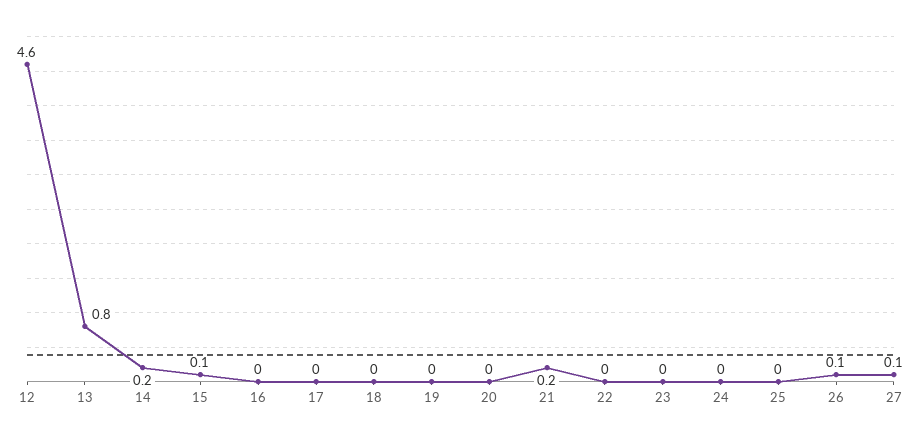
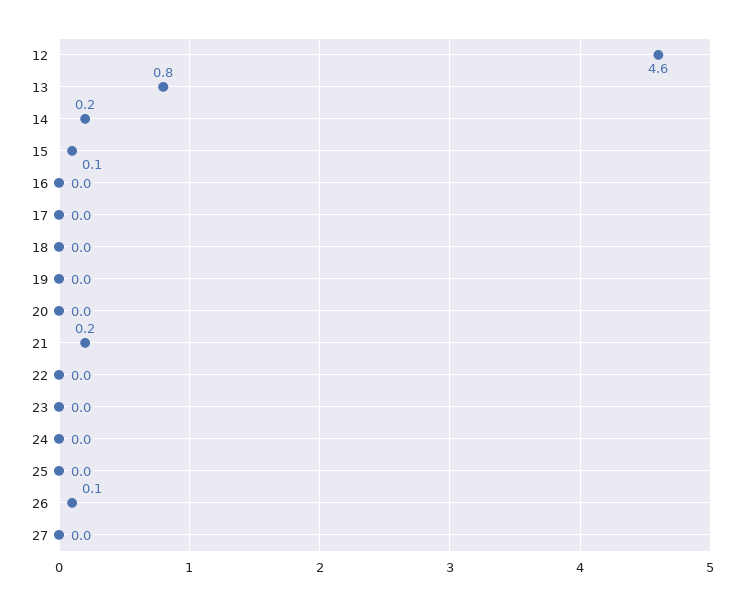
  {
    "12": 4.6,
    "13": 0.8,
    "14": 0.2,
    "15": 0.1,
    "16": 0,
    "17": 0,
    "18": 0,
    "19": 0,
    "20": 0,
    "21": 0.2,
    "22": 0,
    "23": 0,
    "24": 0,
    "25": 0,
    "26": 0.1,
-   "27": 0.1
+   "27": 0
  }

